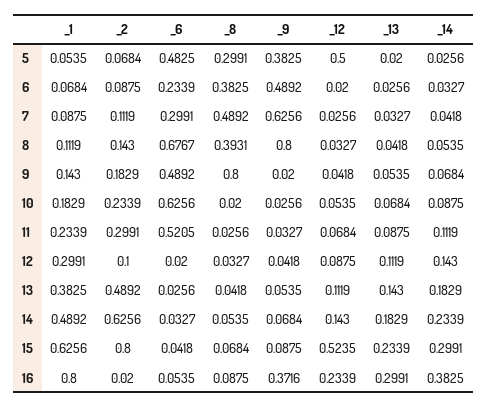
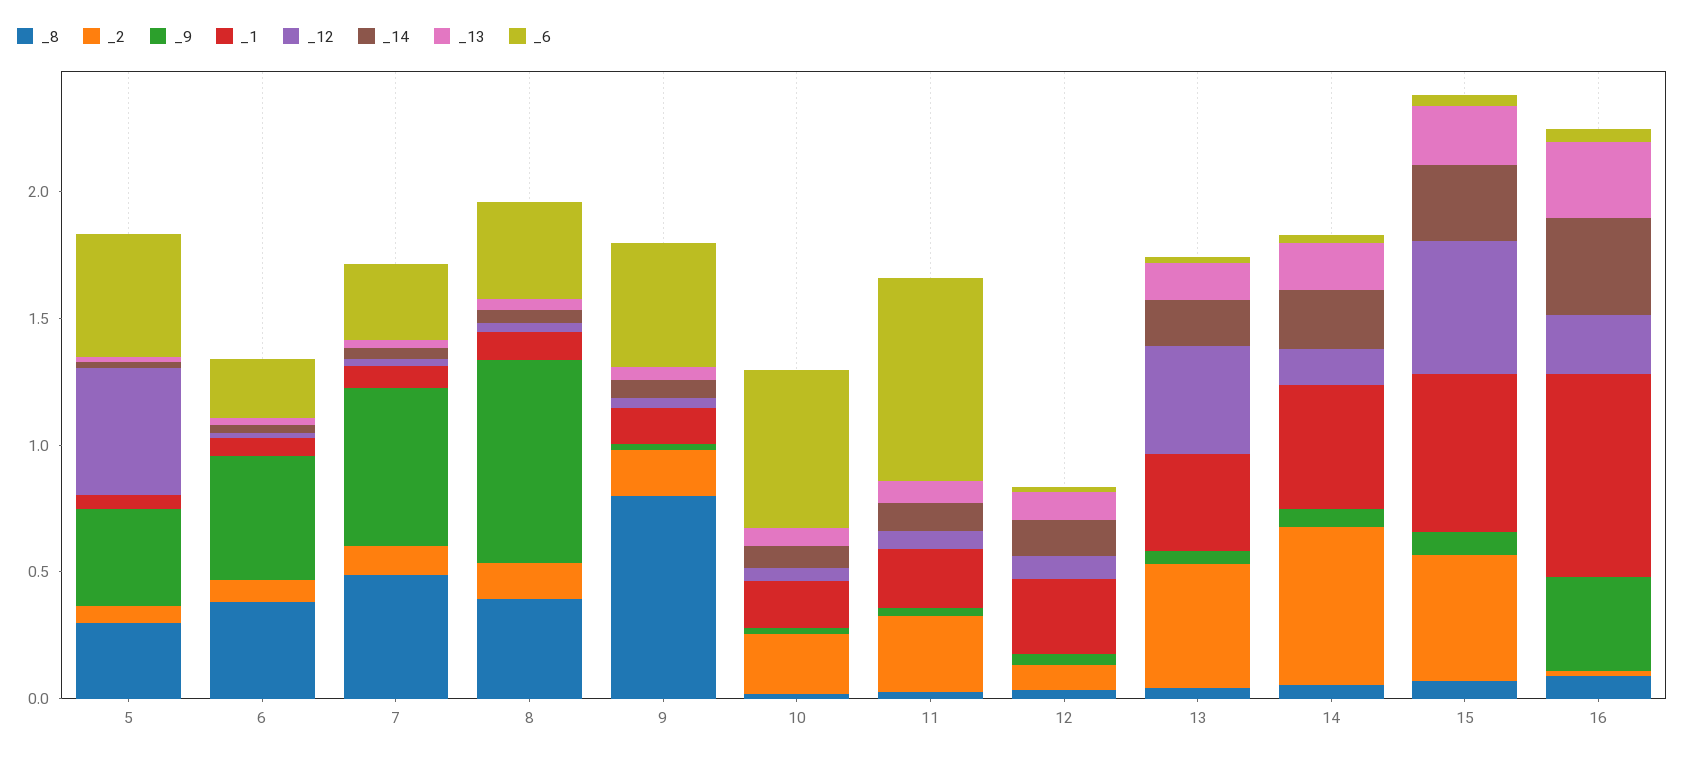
  {
    "_1": {
      "5": 0.0535,
      "6": 0.0684,
      "7": 0.0875,
      "8": 0.1119,
      "9": 0.143,
      "10": 0.1829,
      "11": 0.2339,
      "12": 0.2991,
      "13": 0.3825,
      "14": 0.4892,
      "15": 0.6256,
      "16": 0.8
    },
    "_2": {
      "5": 0.0684,
      "6": 0.0875,
      "7": 0.1119,
      "8": 0.143,
      "9": 0.1829,
      "10": 0.2339,
      "11": 0.2991,
      "12": 0.1,
      "13": 0.4892,
      "14": 0.6256,
-     "15": 0.8,
+     "15": 0.5,
      "16": 0.02
    },
    "_6": {
      "5": 0.4825,
      "6": 0.2339,
      "7": 0.2991,
-     "8": 0.6767,
+     "8": 0.4,
      "9": 0.4892,
      "10": 0.6256,
-     "11": 0.5205,
+     "11": 0.8,
      "12": 0.02,
      "13": 0.0256,
      "14": 0.0327,
      "15": 0.0418,
      "16": 0.0535
    },
    "_8": {
      "5": 0.2991,
      "6": 0.3825,
      "7": 0.4892,
      "8": 0.3931,
      "9": 0.8,
      "10": 0.02,
      "11": 0.0256,
      "12": 0.0327,
      "13": 0.0418,
      "14": 0.0535,
      "15": 0.0684,
      "16": 0.0875
    },
    "_9": {
      "5": 0.3825,
      "6": 0.4892,
      "7": 0.6256,
      "8": 0.8,
      "9": 0.02,
      "10": 0.0256,
      "11": 0.0327,
      "12": 0.0418,
      "13": 0.0535,
      "14": 0.0684,
      "15": 0.0875,
      "16": 0.3716
    },
    "_12": {
      "5": 0.5,
      "6": 0.02,
      "7": 0.0256,
      "8": 0.0327,
      "9": 0.0418,
      "10": 0.0535,
      "11": 0.0684,
      "12": 0.0875,
-     "13": 0.1119,
+     "13": 0.4,
      "14": 0.143,
      "15": 0.5235,
      "16": 0.2339
    },
    "_13": {
      "5": 0.02,
      "6": 0.0256,
      "7": 0.0327,
      "8": 0.0418,
      "9": 0.0535,
      "10": 0.0684,
      "11": 0.0875,
      "12": 0.1119,
      "13": 0.143,
      "14": 0.1829,
      "15": 0.2339,
      "16": 0.2991
    },
    "_14": {
      "5": 0.0256,
      "6": 0.0327,
      "7": 0.0418,
      "8": 0.0535,
      "9": 0.0684,
      "10": 0.0875,
      "11": 0.1119,
      "12": 0.143,
      "13": 0.1829,
      "14": 0.2339,
      "15": 0.2991,
      "16": 0.3825
    }
  }

